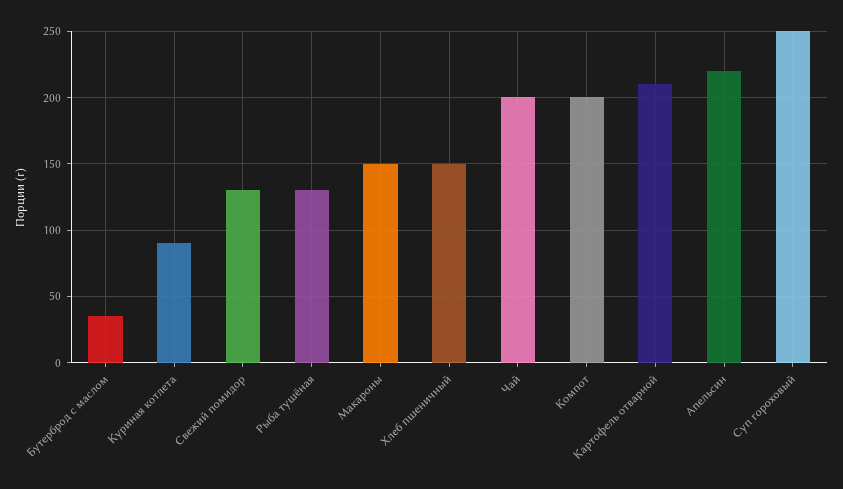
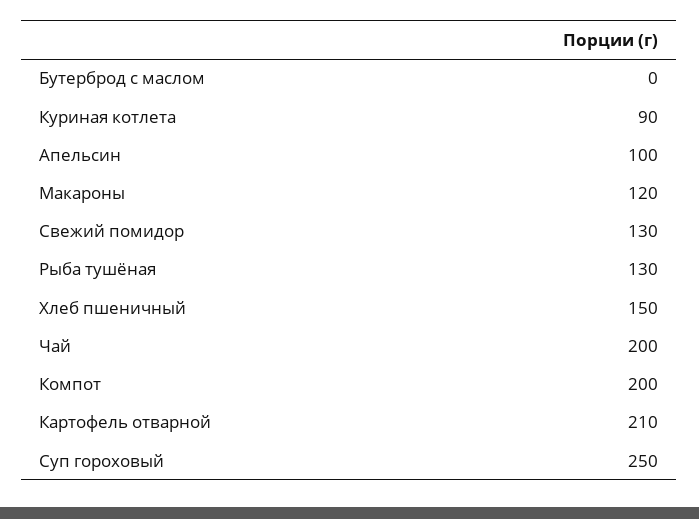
  {
-   "Бутерброд с маслом": 35,
+   "Бутерброд с маслом": 0,
    "Куриная котлета": 90,
    "Свежий помидор": 130,
    "Рыба тушёная": 130,
-   "Макароны": 150,
+   "Макароны": 120,
    "Хлеб пшеничный": 150,
    "Чай": 200,
    "Компот": 200,
    "Картофель отварной": 210,
-   "Апельсин": 220,
+   "Апельсин": 100,
    "Суп гороховый": 250
  }

